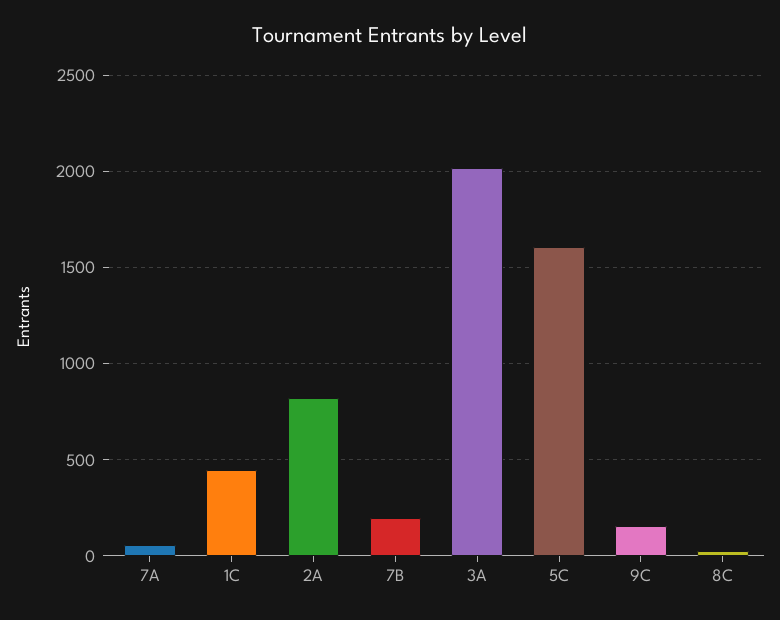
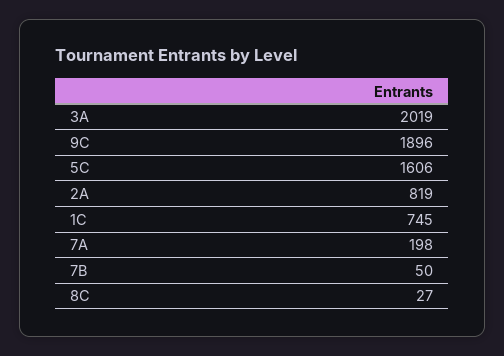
  {
-   "7A": 50,
+   "7A": 198,
-   "1C": 450,
+   "1C": 745,
    "2A": 819,
-   "7B": 200,
+   "7B": 50,
    "3A": 2019,
    "5C": 1606,
-   "9C": 150,
+   "9C": 1896,
    "8C": 27
  }

